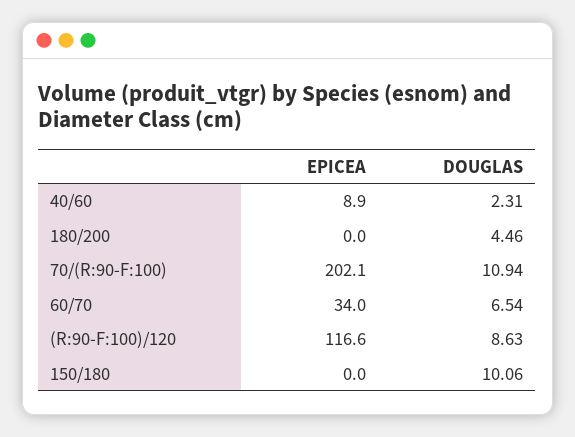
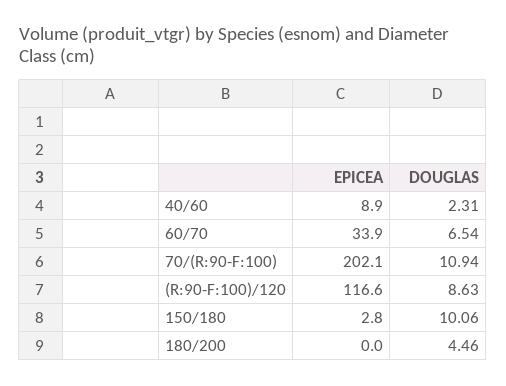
  {
    "EPICEA": {
      "40/60": 8.9,
      "180/200": 0,
      "70/(R:90-F:100)": 202.1,
-     "60/70": 34,
+     "60/70": 33.9,
      "(R:90-F:100)/120": 116.6,
-     "150/180": 0
+     "150/180": 2.8
    },
    "DOUGLAS": {
      "40/60": 2.31,
      "180/200": 4.46,
      "70/(R:90-F:100)": 10.94,
      "60/70": 6.54,
      "(R:90-F:100)/120": 8.63,
      "150/180": 10.06
    }
  }

